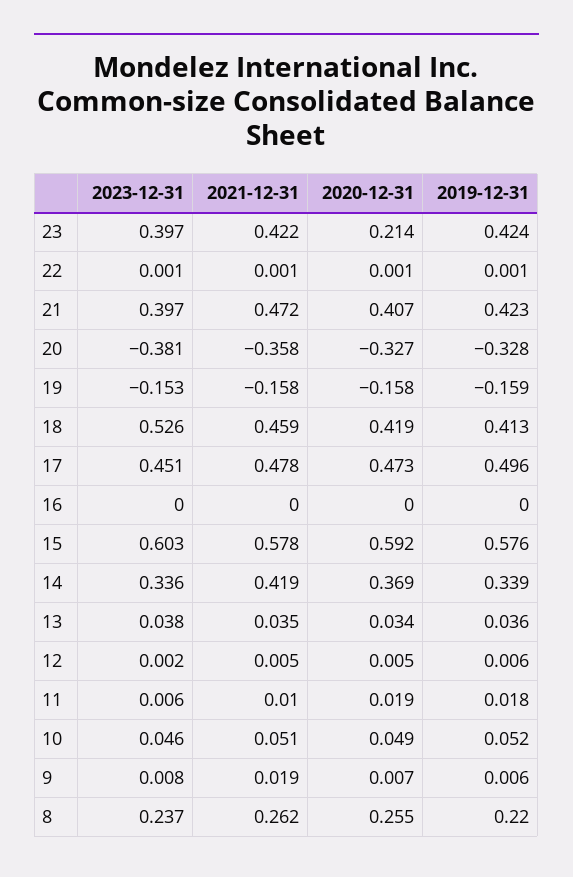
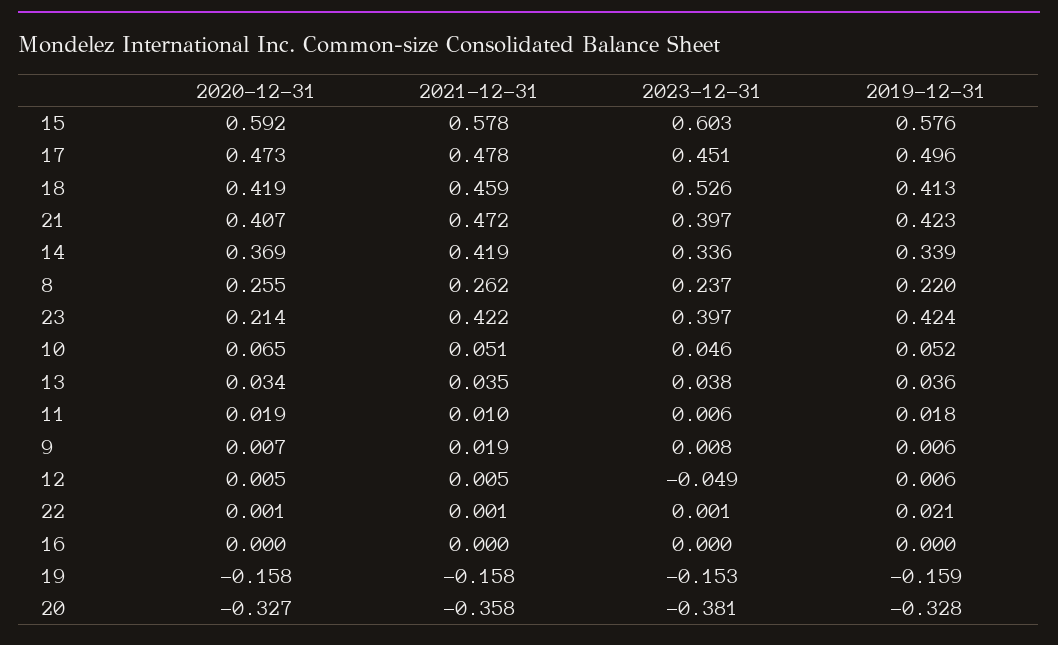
  {
    "2023-12-31": {
      "23": 0.397,
      "22": 0.001,
      "21": 0.397,
      "20": -0.381,
      "19": -0.153,
      "18": 0.526,
      "17": 0.451,
      "16": 0,
      "15": 0.603,
      "14": 0.336,
      "13": 0.038,
-     "12": 0.002,
+     "12": -0.049,
      "11": 0.006,
      "10": 0.046,
      "9": 0.008,
      "8": 0.237
    },
    "2021-12-31": {
      "23": 0.422,
      "22": 0.001,
      "21": 0.472,
      "20": -0.358,
      "19": -0.158,
      "18": 0.459,
      "17": 0.478,
      "16": 0,
      "15": 0.578,
      "14": 0.419,
      "13": 0.035,
      "12": 0.005,
      "11": 0.01,
      "10": 0.051,
      "9": 0.019,
      "8": 0.262
    },
    "2020-12-31": {
      "23": 0.214,
      "22": 0.001,
      "21": 0.407,
      "20": -0.327,
      "19": -0.158,
      "18": 0.419,
      "17": 0.473,
      "16": 0,
      "15": 0.592,
      "14": 0.369,
      "13": 0.034,
      "12": 0.005,
      "11": 0.019,
-     "10": 0.049,
+     "10": 0.065,
      "9": 0.007,
      "8": 0.255
    },
    "2019-12-31": {
      "23": 0.424,
-     "22": 0.001,
+     "22": 0.021,
      "21": 0.423,
      "20": -0.328,
      "19": -0.159,
      "18": 0.413,
      "17": 0.496,
      "16": 0,
      "15": 0.576,
      "14": 0.339,
      "13": 0.036,
      "12": 0.006,
      "11": 0.018,
      "10": 0.052,
      "9": 0.006,
      "8": 0.22
    }
  }

